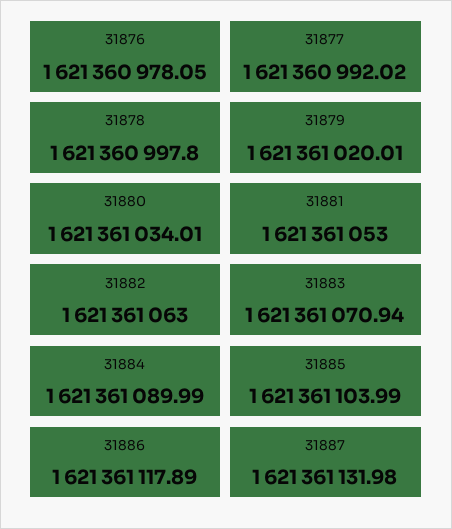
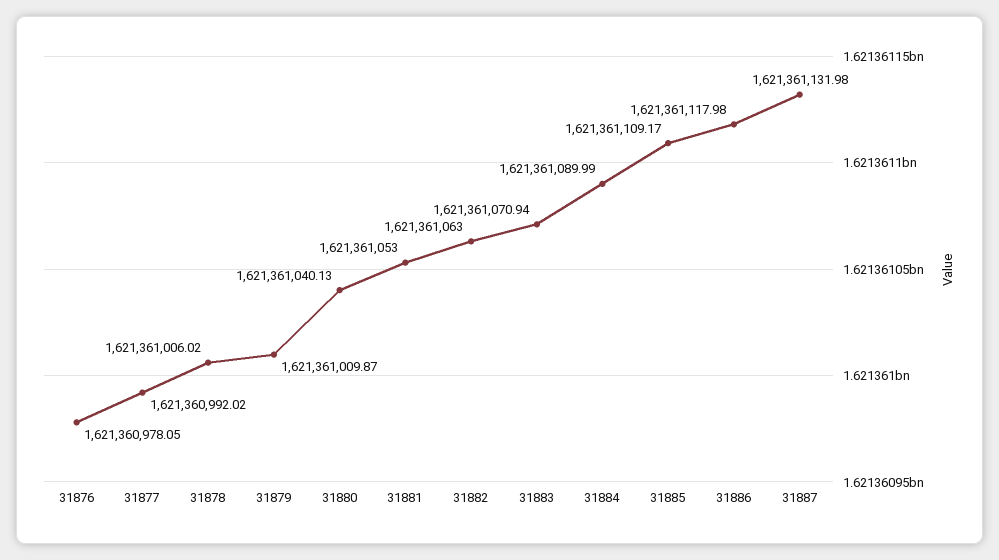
  {
    "31876": 1621360978.05,
    "31877": 1621360992.02,
-   "31878": 1621360997.8,
+   "31878": 1621361006.02,
-   "31879": 1621361020.01,
+   "31879": 1621361009.87,
-   "31880": 1621361034.01,
+   "31880": 1621361040.13,
    "31881": 1621361053,
    "31882": 1621361063,
    "31883": 1621361070.94,
    "31884": 1621361089.99,
-   "31885": 1621361103.99,
+   "31885": 1621361109.17,
-   "31886": 1621361117.89,
+   "31886": 1621361117.98,
    "31887": 1621361131.98
  }

